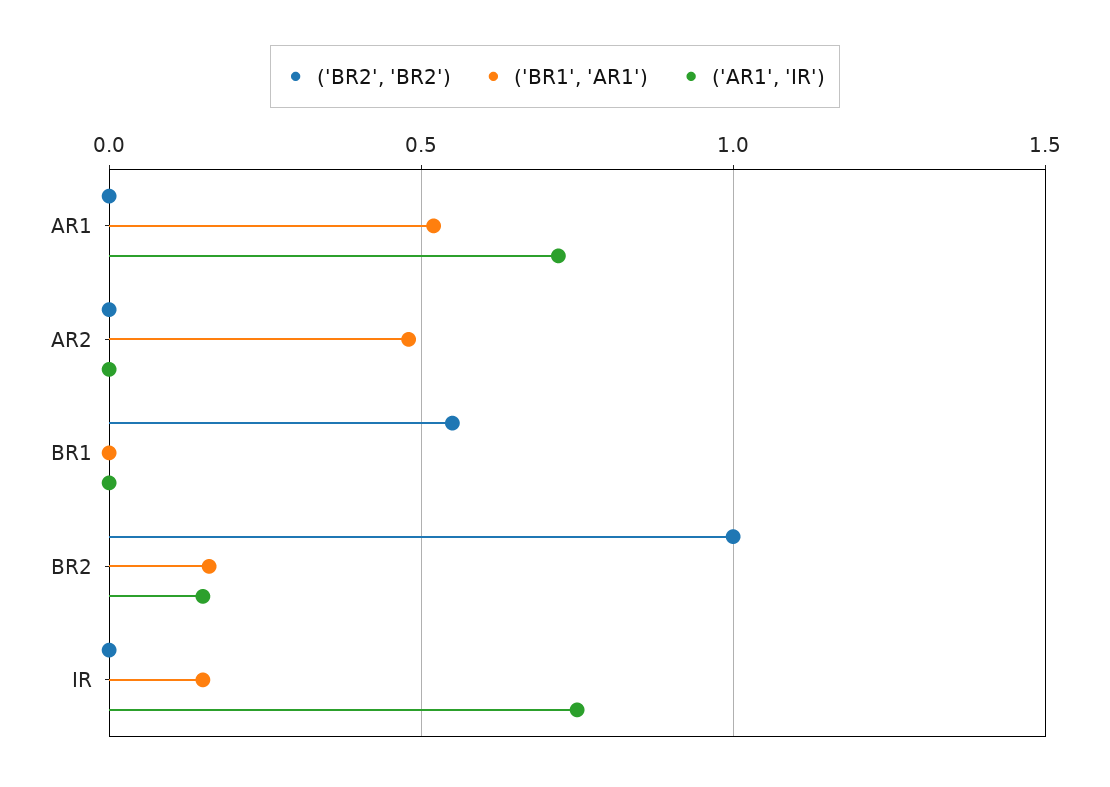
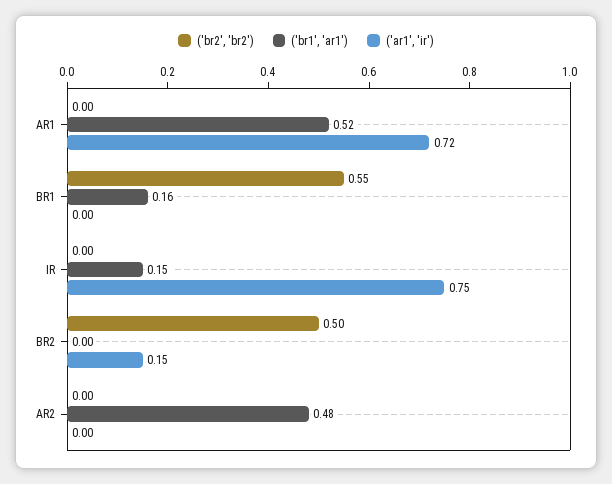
  {
    "('BR2', 'BR2')": {
      "AR1": 0,
      "AR2": 0,
      "BR1": 0.55,
-     "BR2": 1,
+     "BR2": 0.5,
      "IR": 0
    },
    "('BR1', 'AR1')": {
      "AR1": 0.52,
      "AR2": 0.48,
-     "BR1": 0,
+     "BR1": 0.16,
-     "BR2": 0.15,
+     "BR2": 0,
      "IR": 0.15
    },
    "('AR1', 'IR')": {
      "AR1": 0.72,
      "AR2": 0,
      "BR1": 0,
      "BR2": 0.15,
      "IR": 0.75
    }
  }

